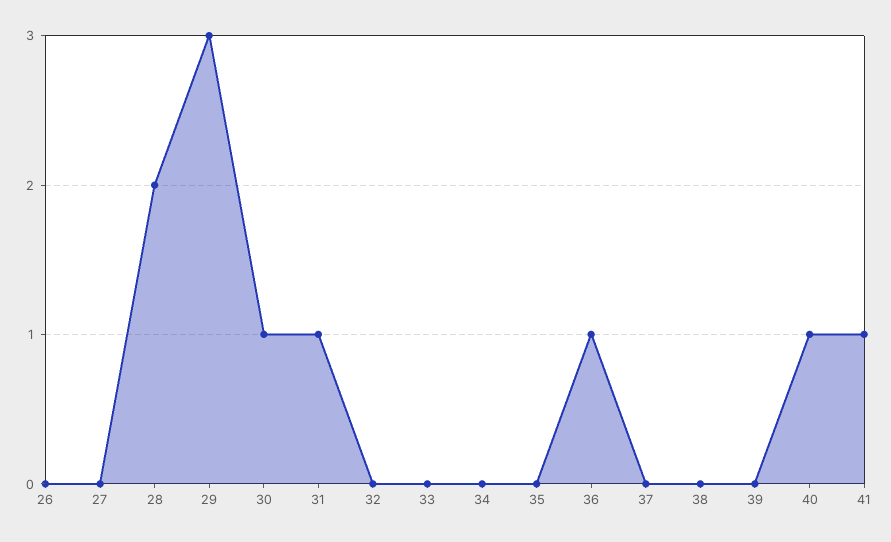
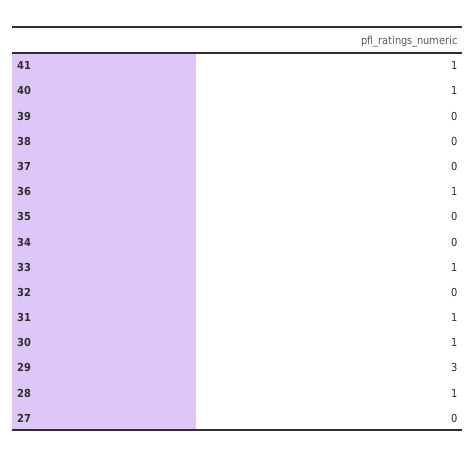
  {
-   "26": 0,
    "27": 0,
-   "28": 2,
+   "28": 1,
    "29": 3,
    "30": 1,
    "31": 1,
    "32": 0,
-   "33": 0,
+   "33": 1,
    "34": 0,
    "35": 0,
    "36": 1,
    "37": 0,
    "38": 0,
    "39": 0,
    "40": 1,
    "41": 1
  }

